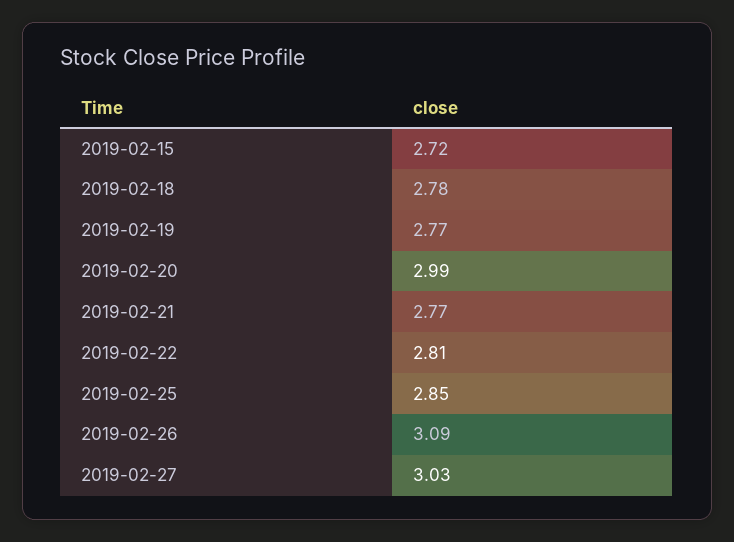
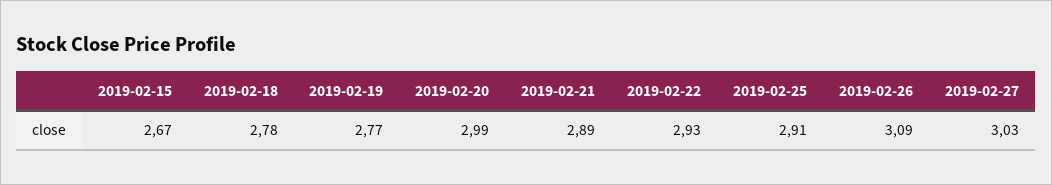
  {
-   "2019-02-15": 2.72,
+   "2019-02-15": 2.67,
    "2019-02-18": 2.78,
    "2019-02-19": 2.77,
    "2019-02-20": 2.99,
-   "2019-02-21": 2.77,
+   "2019-02-21": 2.89,
-   "2019-02-22": 2.81,
+   "2019-02-22": 2.93,
-   "2019-02-25": 2.85,
+   "2019-02-25": 2.91,
    "2019-02-26": 3.09,
    "2019-02-27": 3.03
  }

